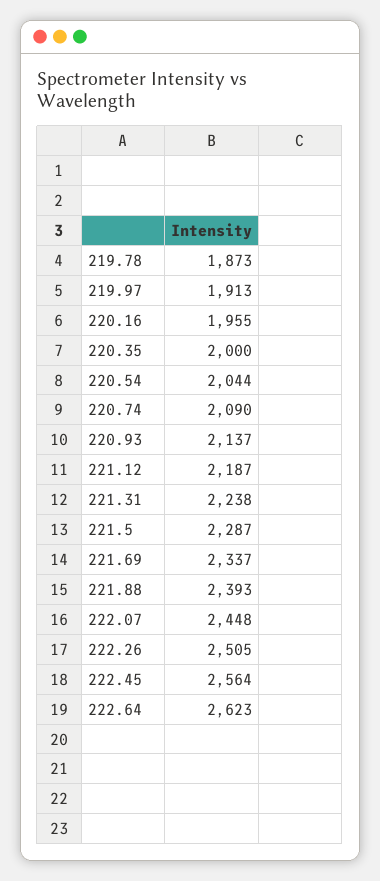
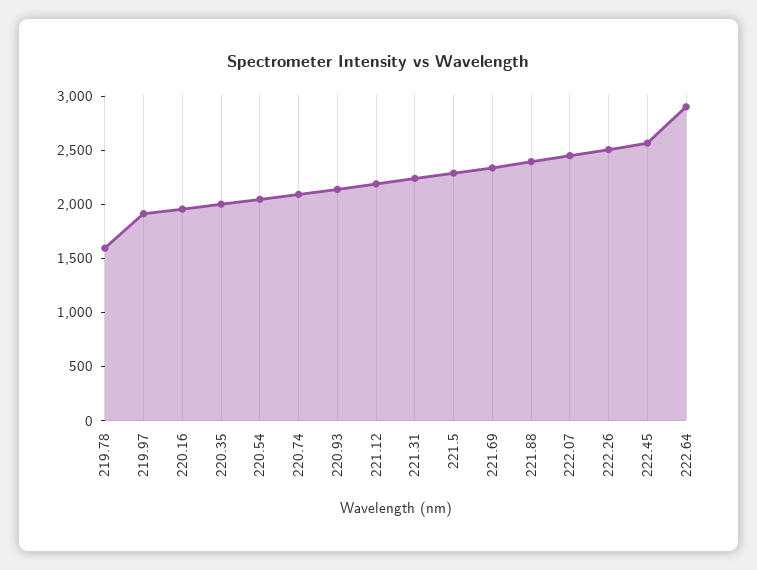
  {
-   "219.78": 1873,
+   "219.78": 1600,
    "219.97": 1913,
    "220.16": 1955,
    "220.35": 2000,
    "220.54": 2044,
    "220.74": 2090,
    "220.93": 2137,
    "221.12": 2187,
    "221.31": 2238,
    "221.5": 2287,
    "221.69": 2337,
    "221.88": 2393,
    "222.07": 2448,
    "222.26": 2505,
    "222.45": 2564,
-   "222.64": 2623
+   "222.64": 2900
  }

